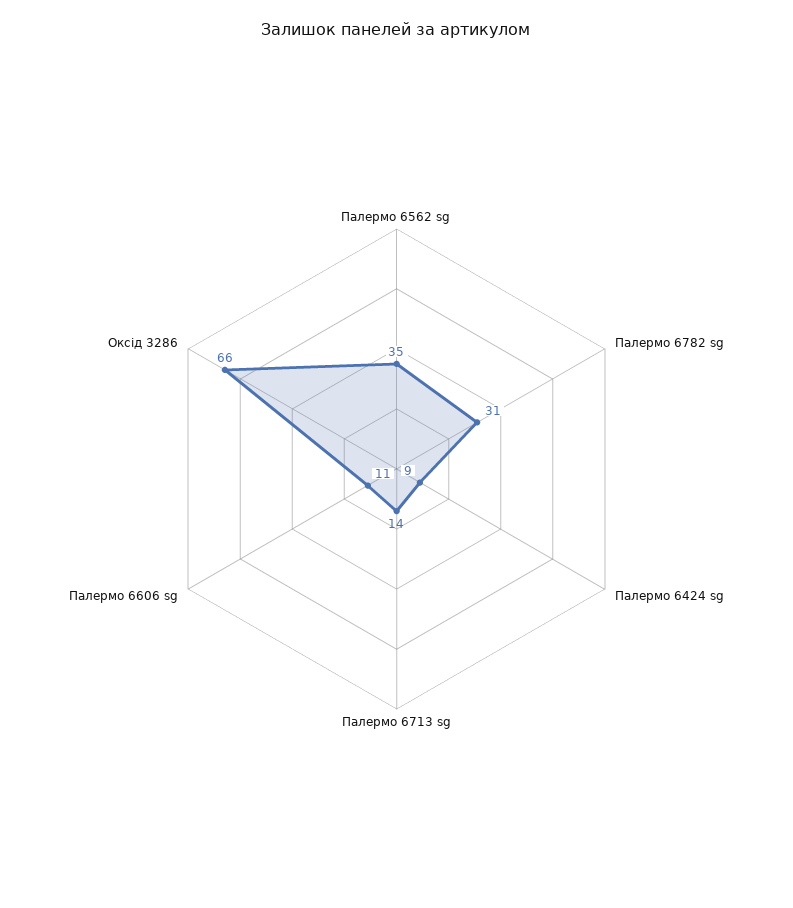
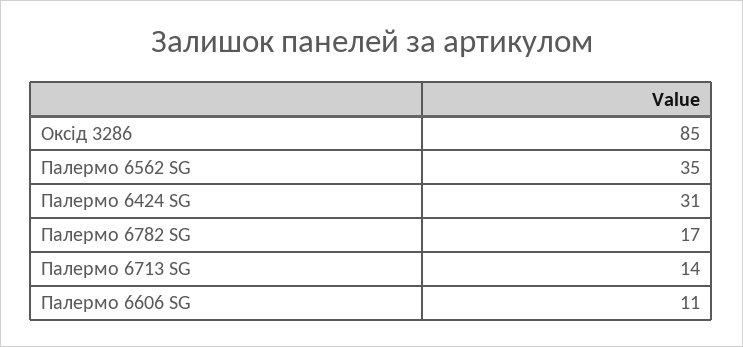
  {
    "Палермо 6562 sg": 35,
-   "Палермо 6782 sg": 31,
+   "Палермо 6782 sg": 17,
-   "Палермо 6424 sg": 9,
+   "Палермо 6424 sg": 31,
    "Палермо 6713 sg": 14,
    "Палермо 6606 sg": 11,
-   "Оксід 3286": 66
+   "Оксід 3286": 85
  }

